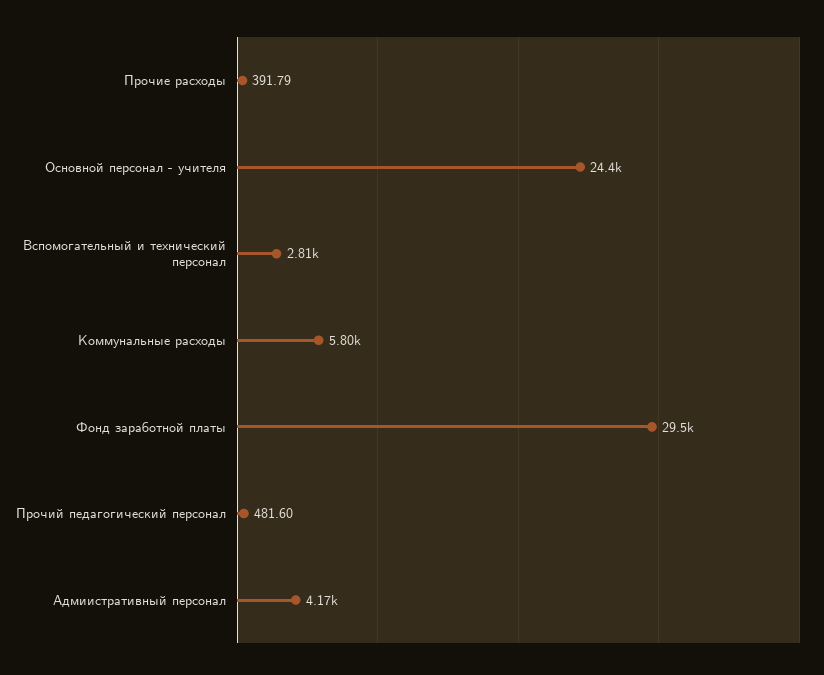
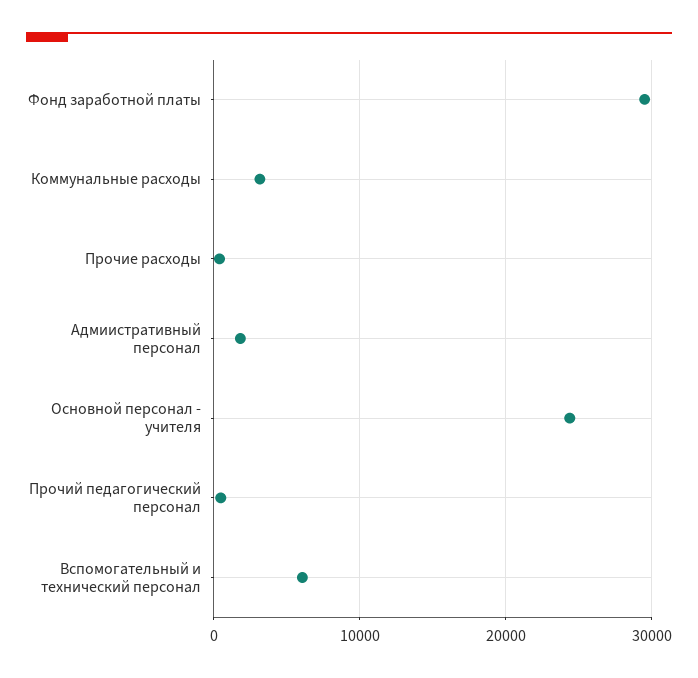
  {
    "Прочие расходы": 391.79,
    "Основной персонал - учителя": 24400,
-   "Вспомогательный и технический персонал": 2810,
+   "Вспомогательный и технический персонал": 6000,
-   "Коммунальные расходы": 5800,
+   "Коммунальные расходы": 3000,
    "Фонд заработной платы": 29500,
    "Прочий педагогический персонал": 481.6,
-   "Адмиистративный персонал": 4170
+   "Адмиистративный персонал": 2000
  }

